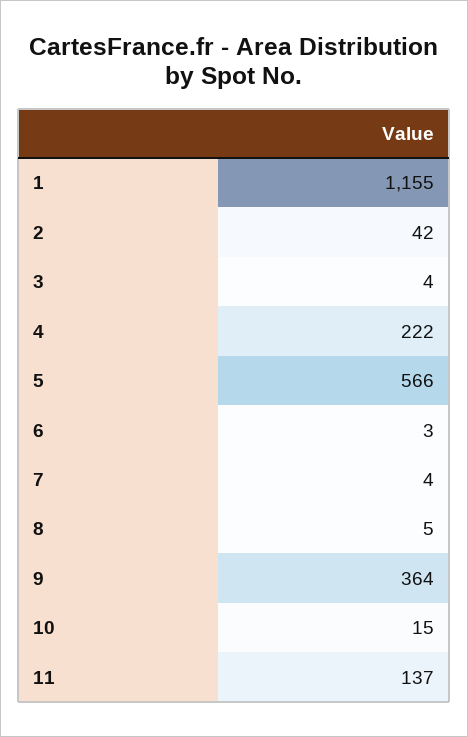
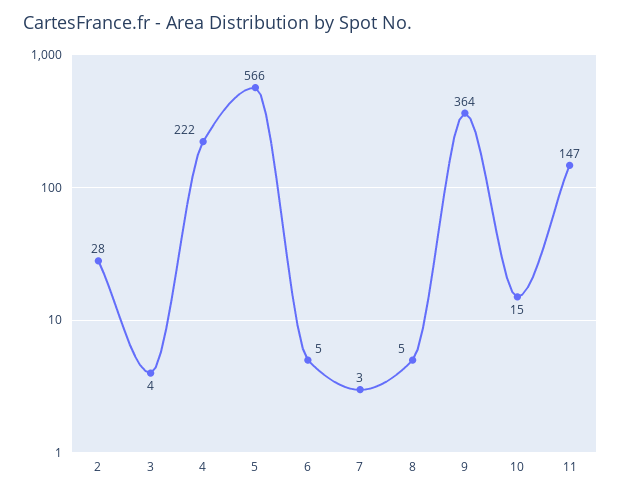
  {
-   "1": 1155,
-   "2": 42,
+   "2": 28,
    "3": 4,
    "4": 222,
    "5": 566,
-   "6": 3,
+   "6": 5,
-   "7": 4,
+   "7": 3,
    "8": 5,
    "9": 364,
    "10": 15,
-   "11": 137
+   "11": 147
  }

